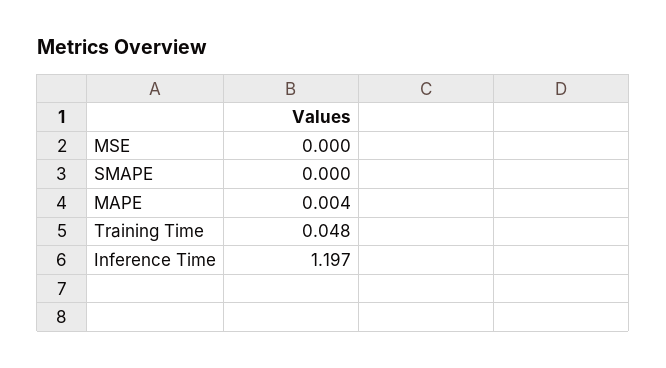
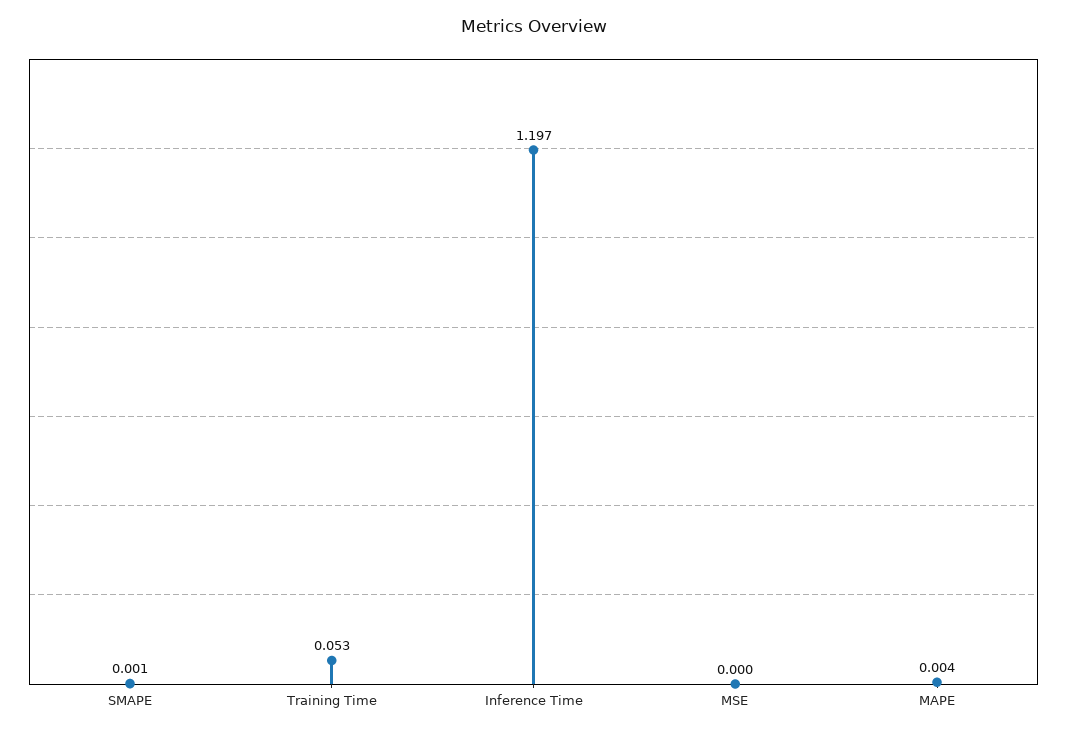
  {
    "MSE": 0,
-   "SMAPE": 0,
+   "SMAPE": 0.001,
    "MAPE": 0.004,
-   "Training Time": 0.048,
+   "Training Time": 0.053,
    "Inference Time": 1.197
  }

